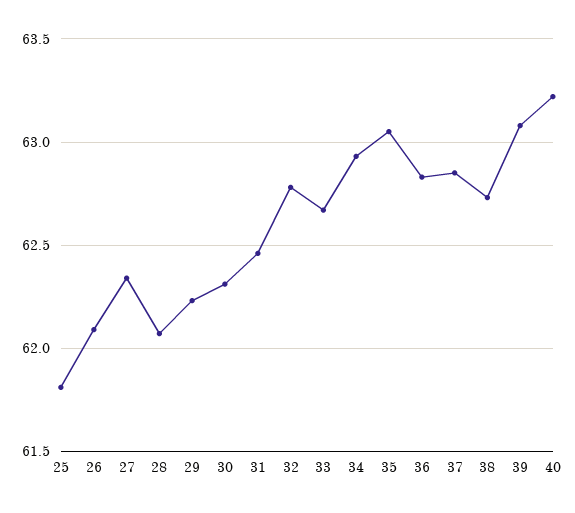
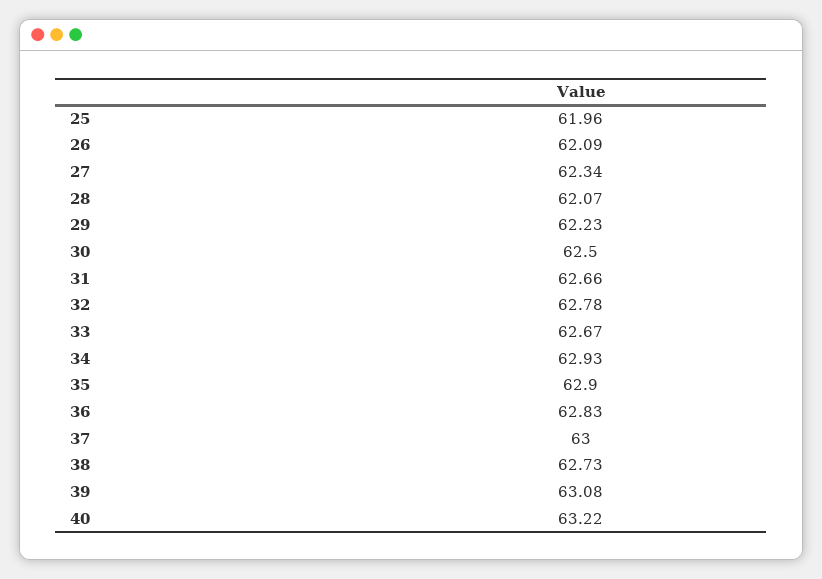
  {
-   "25": 61.8,
+   "25": 61.96,
    "26": 62.09,
    "27": 62.34,
    "28": 62.07,
    "29": 62.23,
-   "30": 62.3,
+   "30": 62.5,
-   "31": 62.45,
+   "31": 62.66,
    "32": 62.78,
    "33": 62.67,
    "34": 62.93,
-   "35": 63.05,
+   "35": 62.9,
    "36": 62.83,
-   "37": 62.85,
+   "37": 63,
    "38": 62.73,
    "39": 63.08,
    "40": 63.22
  }

